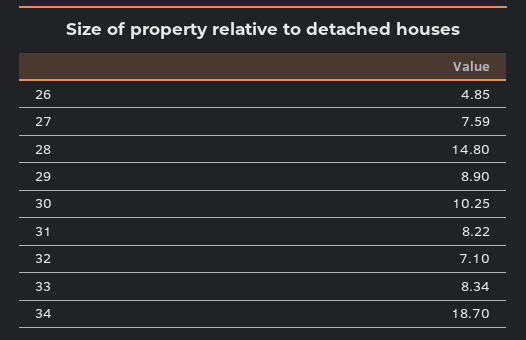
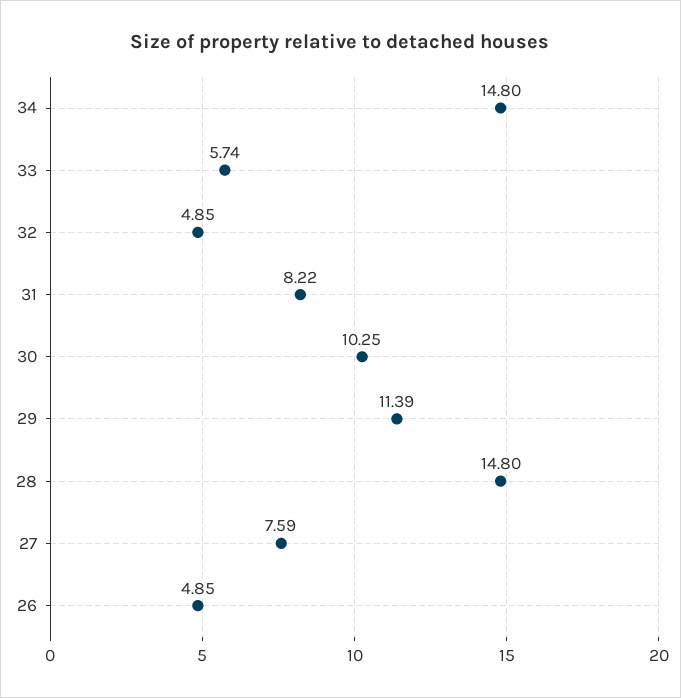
  {
    "26": 4.85,
    "27": 7.59,
    "28": 14.8,
-   "29": 8.9,
+   "29": 11.39,
    "30": 10.25,
    "31": 8.22,
-   "32": 7.1,
+   "32": 4.85,
-   "33": 8.34,
+   "33": 5.74,
-   "34": 18.7
+   "34": 14.8
  }

